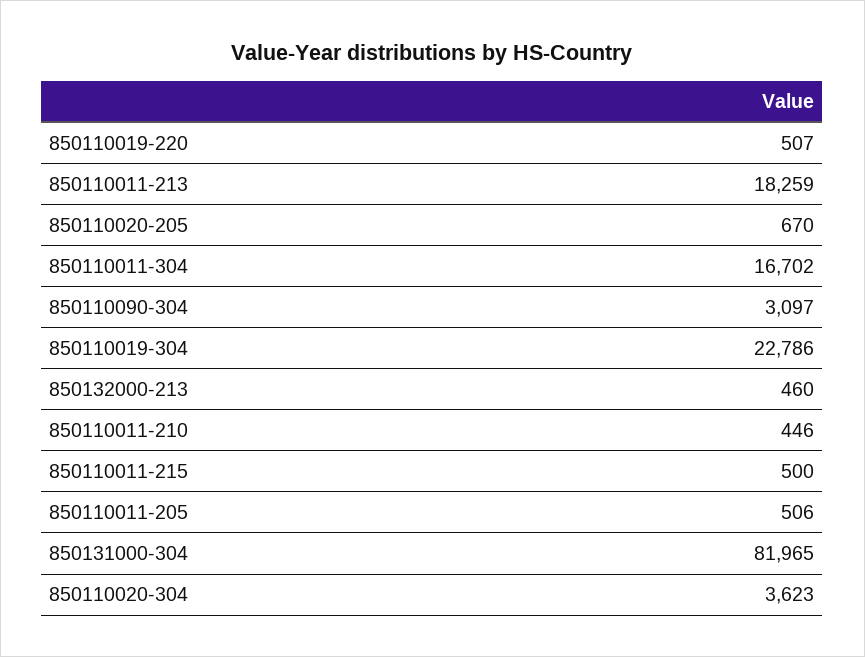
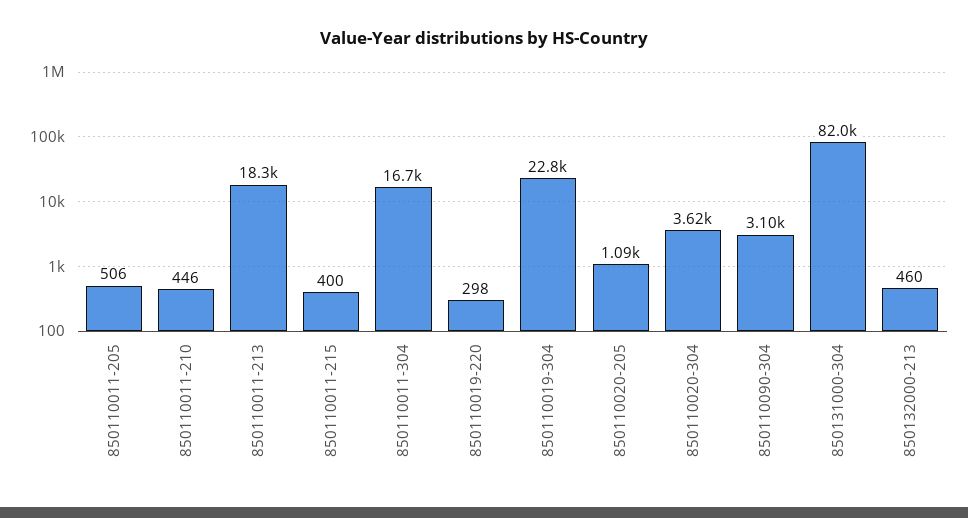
  {
-   "850110019-220": 507,
+   "850110019-220": 298,
    "850110011-213": 18259,
-   "850110020-205": 670,
+   "850110020-205": 1090,
    "850110011-304": 16702,
    "850110090-304": 3097,
    "850110019-304": 22786,
    "850132000-213": 460,
    "850110011-210": 446,
-   "850110011-215": 500,
+   "850110011-215": 400,
    "850110011-205": 506,
    "850131000-304": 81965,
    "850110020-304": 3623
  }

